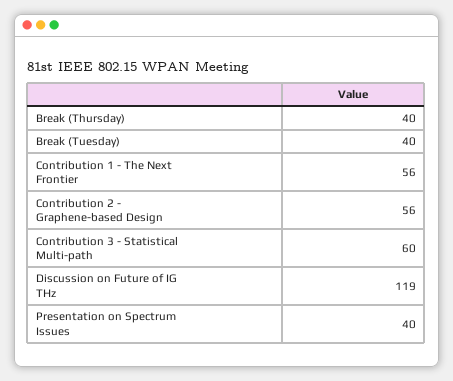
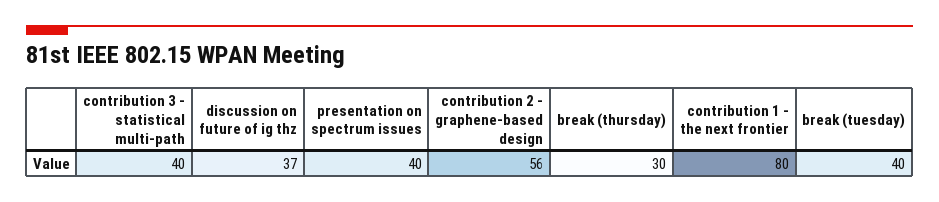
  {
-   "Break (Thursday)": 40,
+   "Break (Thursday)": 30,
    "Break (Tuesday)": 40,
-   "Contribution 1 - The Next Frontier": 56,
+   "Contribution 1 - The Next Frontier": 80,
    "Contribution 2 - Graphene-based Design": 56,
-   "Contribution 3 - Statistical Multi-path": 60,
+   "Contribution 3 - Statistical Multi-path": 40,
-   "Discussion on Future of IG THz": 119,
+   "Discussion on Future of IG THz": 37,
    "Presentation on Spectrum Issues": 40
  }

